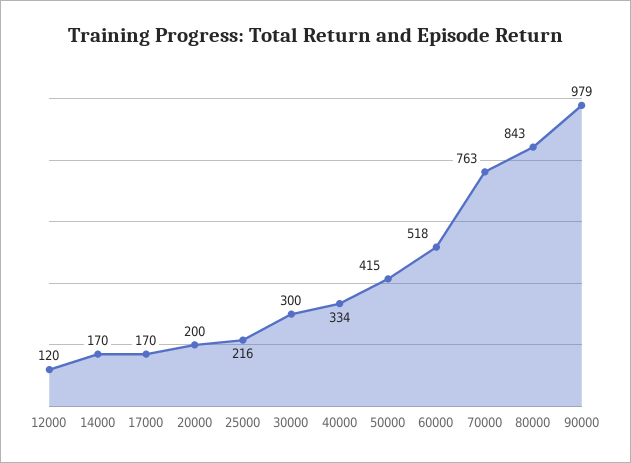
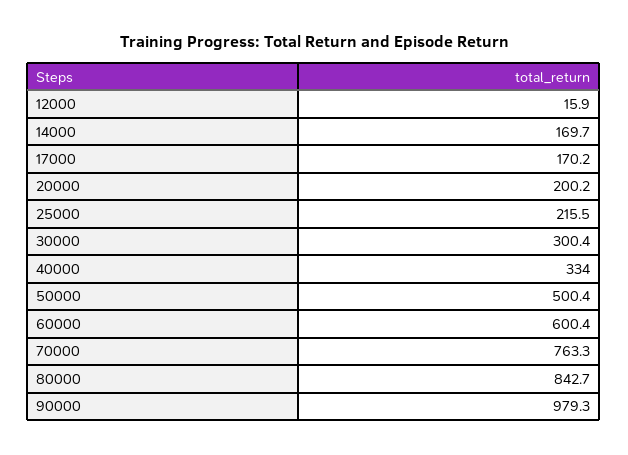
  {
-   "12000": 120,
+   "12000": 15.9,
    "14000": 169.7,
    "17000": 170.2,
    "20000": 200.2,
    "25000": 215.5,
    "30000": 300.4,
    "40000": 334,
-   "50000": 415,
+   "50000": 500.4,
-   "60000": 518,
+   "60000": 600.4,
    "70000": 763.3,
    "80000": 842.7,
    "90000": 979.3
  }

